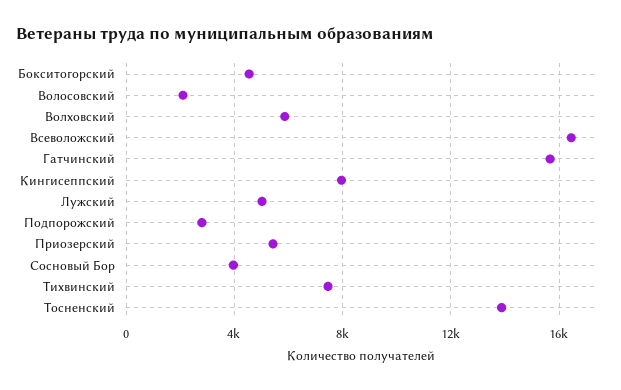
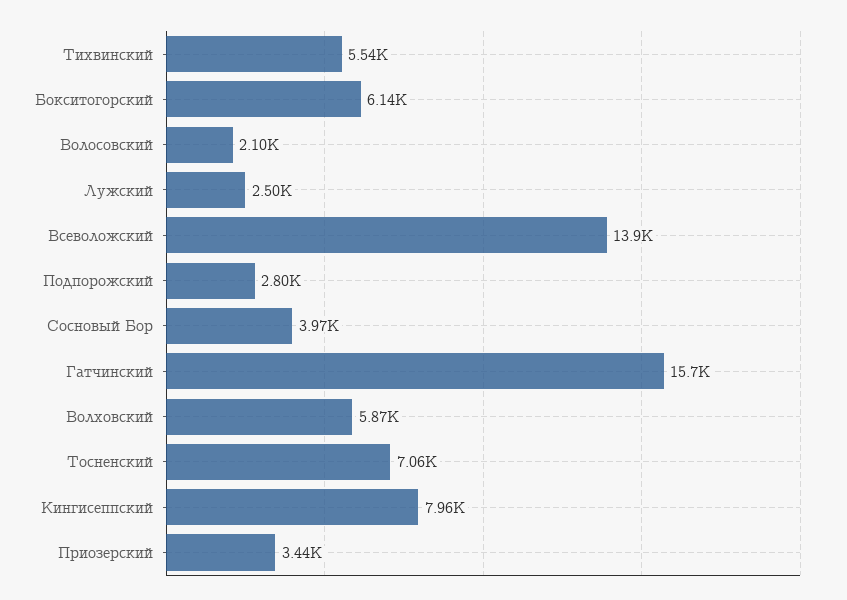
  {
-   "Бокситогорский": 4500,
+   "Бокситогорский": 6140,
    "Волосовский": 2100,
    "Волховский": 5870,
-   "Всеволожский": 16500,
+   "Всеволожский": 13900,
    "Гатчинский": 15700,
    "Кингисеппский": 7960,
-   "Лужский": 5000,
+   "Лужский": 2500,
    "Подпорожский": 2800,
-   "Приозерский": 5500,
+   "Приозерский": 3440,
    "Сосновый Бор": 3970,
-   "Тихвинский": 7500,
+   "Тихвинский": 5540,
-   "Тосненский": 14000
+   "Тосненский": 7060
  }

